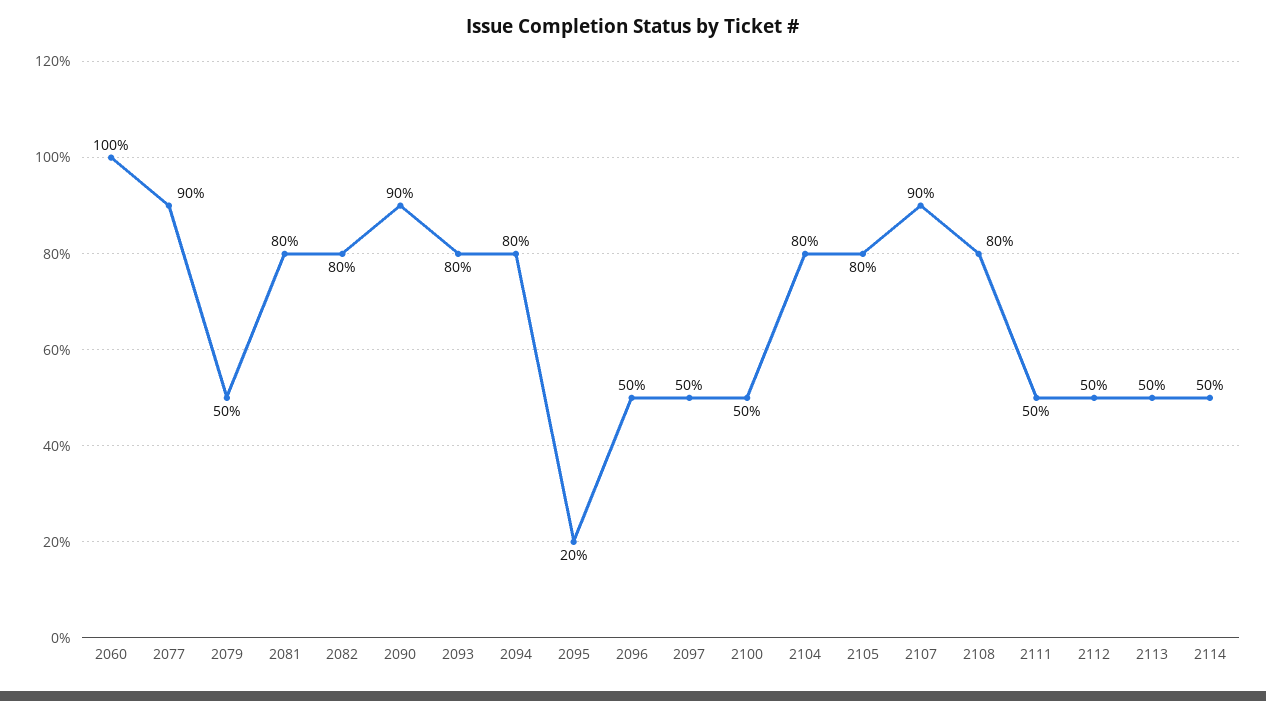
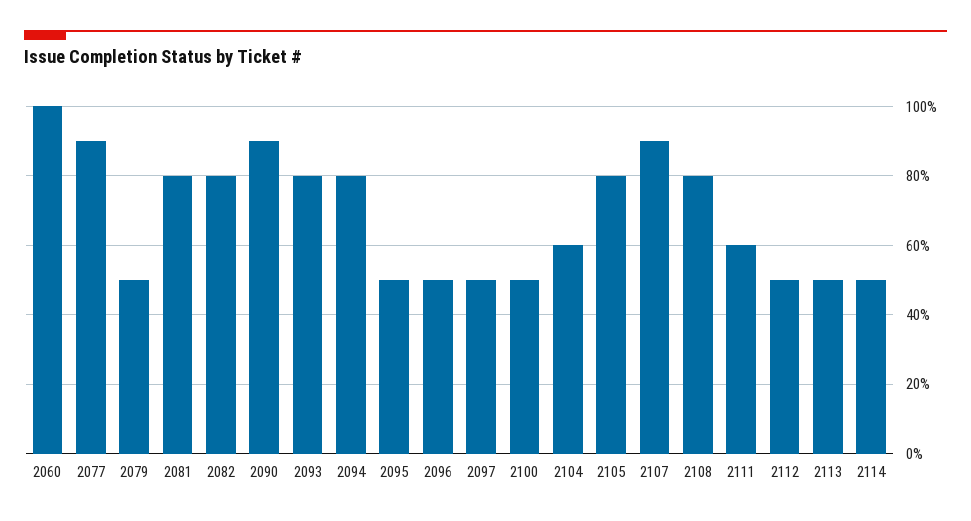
  {
    "2060": 100,
    "2077": 90,
    "2079": 50,
    "2081": 80,
    "2082": 80,
    "2090": 90,
    "2093": 80,
    "2094": 80,
-   "2095": 20,
+   "2095": 50,
    "2096": 50,
    "2097": 50,
    "2100": 50,
-   "2104": 80,
+   "2104": 60,
    "2105": 80,
    "2107": 90,
    "2108": 80,
-   "2111": 50,
+   "2111": 60,
    "2112": 50,
    "2113": 50,
    "2114": 50
  }

